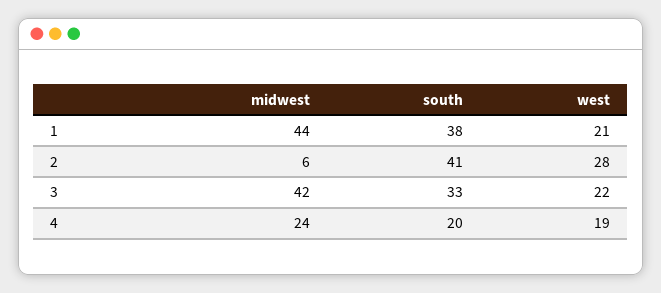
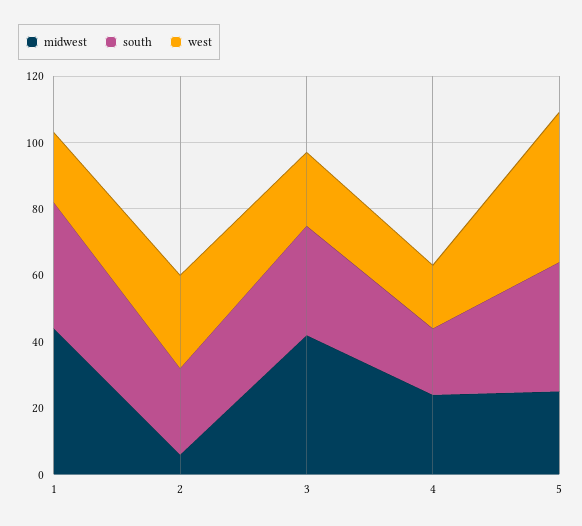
  {
    "midwest": {
      "1": 44,
      "2": 6,
      "3": 42,
-     "4": 24
+     "4": 24,
+     "5": 25
    },
    "south": {
      "1": 38,
-     "2": 41,
+     "2": 25,
      "3": 33,
-     "4": 20
+     "4": 20,
+     "5": 40
    },
    "west": {
      "1": 21,
      "2": 28,
      "3": 22,
-     "4": 19
+     "4": 19,
+     "5": 45
    }
  }

